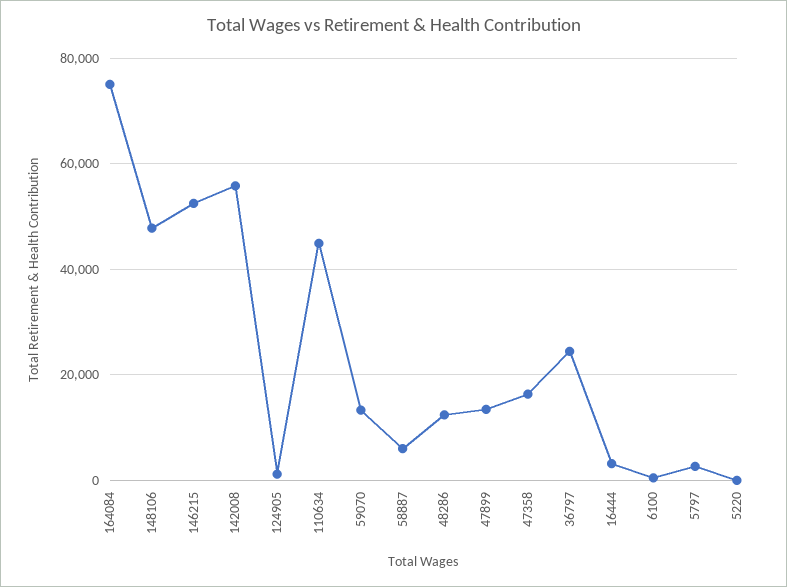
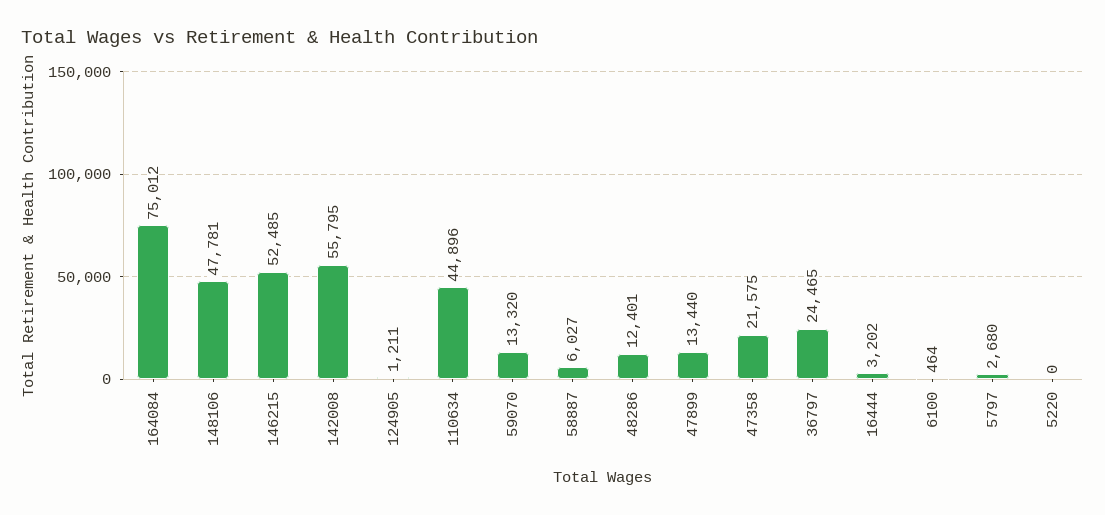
  {
    "164084": 75012,
    "148106": 47781,
    "146215": 52485,
    "142008": 55795,
    "124905": 1211,
    "110634": 44896,
    "59070": 13320,
    "58887": 6027,
    "48286": 12401,
    "47899": 13440,
-   "47358": 16000,
+   "47358": 21575,
    "36797": 24465,
    "16444": 3202,
    "6100": 464,
    "5797": 2680,
    "5220": 0
  }

